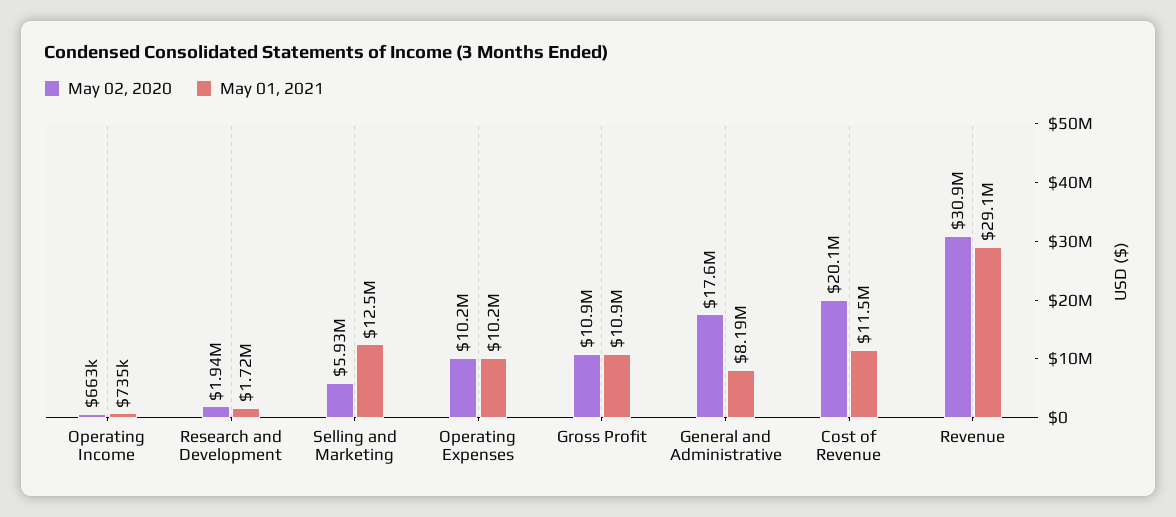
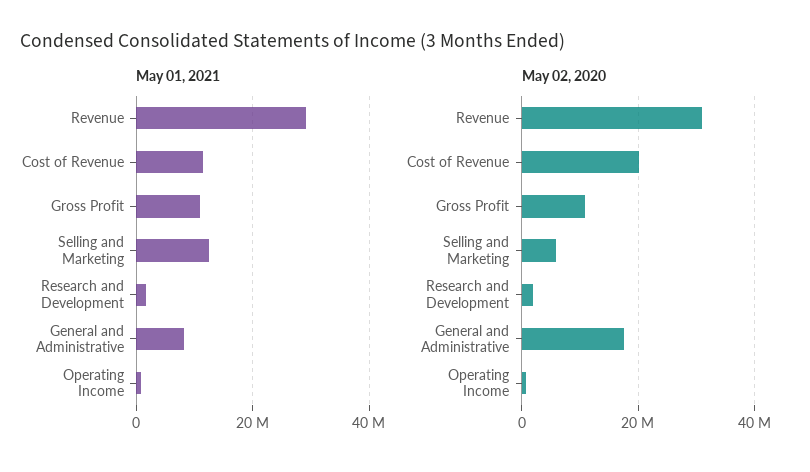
  {
    "May 02, 2020": {
      "Operating Income": 663000,
      "Research and Development": 1940000,
      "Selling and Marketing": 5930000,
-     "Operating Expenses": 10200000,
      "Gross Profit": 10900000,
      "General and Administrative": 17600000,
      "Cost of Revenue": 20100000,
      "Revenue": 30900000
    },
    "May 01, 2021": {
      "Operating Income": 735000,
      "Research and Development": 1720000,
      "Selling and Marketing": 12500000,
-     "Operating Expenses": 10200000,
      "Gross Profit": 10900000,
      "General and Administrative": 8190000,
      "Cost of Revenue": 11500000,
      "Revenue": 29100000
    }
  }

